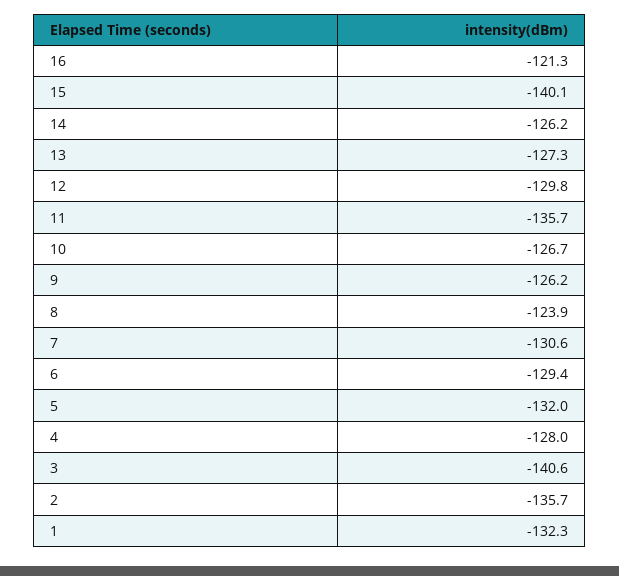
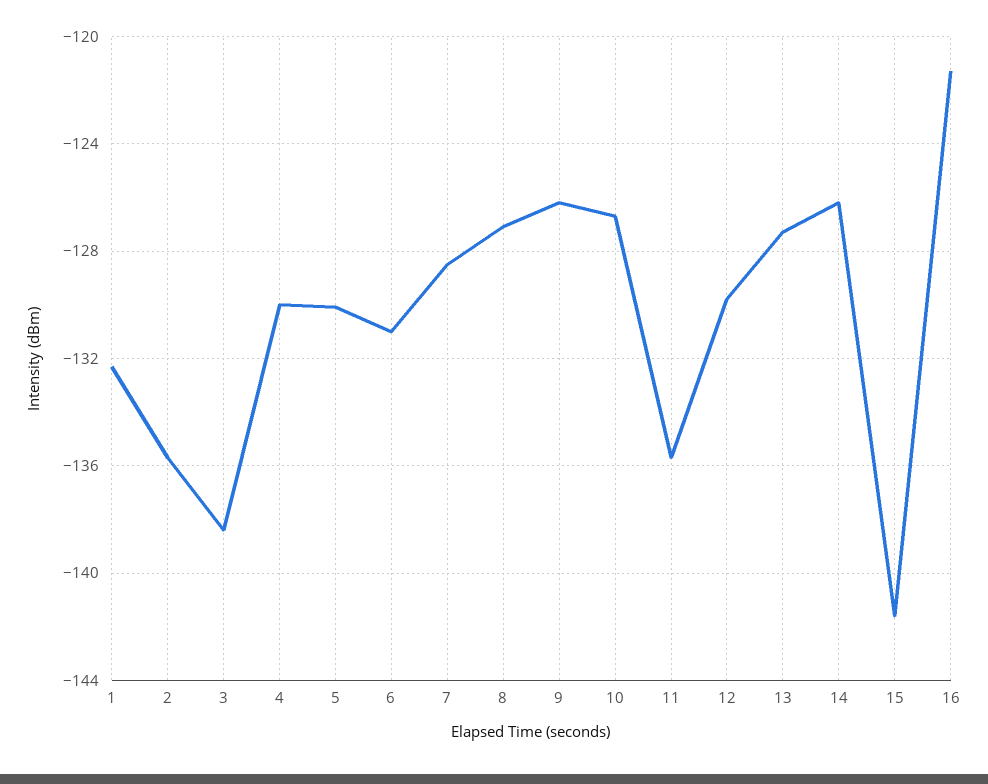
  {
    "16": -121.3,
-   "15": -140.1,
+   "15": -141.5,
    "14": -126.2,
    "13": -127.3,
    "12": -129.8,
    "11": -135.7,
    "10": -126.7,
    "9": -126.2,
-   "8": -123.9,
+   "8": -127,
-   "7": -130.6,
+   "7": -128.5,
-   "6": -129.4,
+   "6": -131,
-   "5": -132,
+   "5": -130,
-   "4": -128,
+   "4": -130,
-   "3": -140.6,
+   "3": -138.5,
    "2": -135.7,
    "1": -132.3
  }

